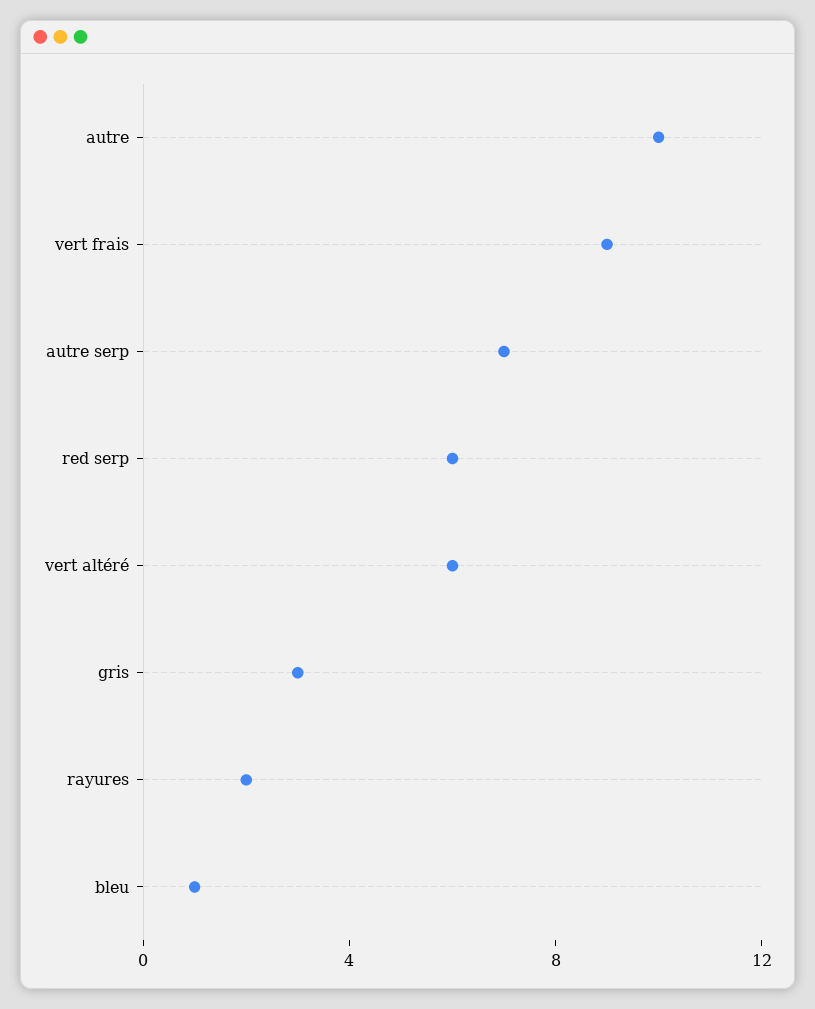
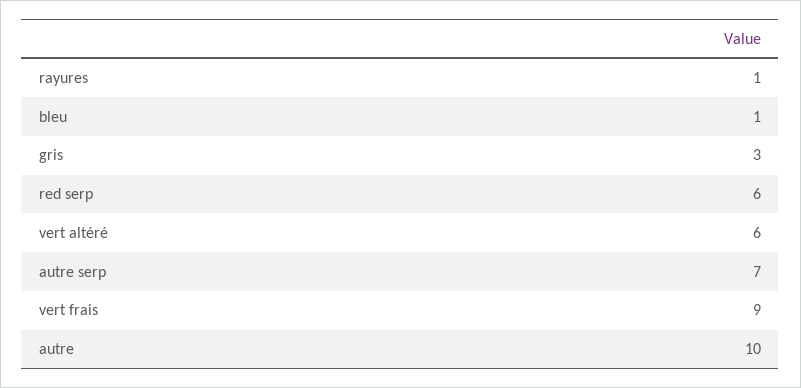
  {
    "autre": 10,
    "vert frais": 9,
    "autre serp": 7,
    "red serp": 6,
    "vert altéré": 6,
    "gris": 3,
-   "rayures": 2,
+   "rayures": 1,
    "bleu": 1
  }

